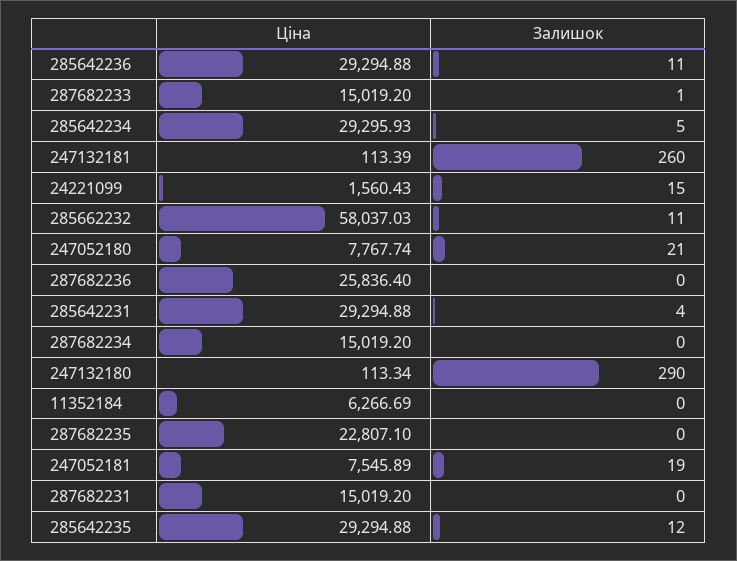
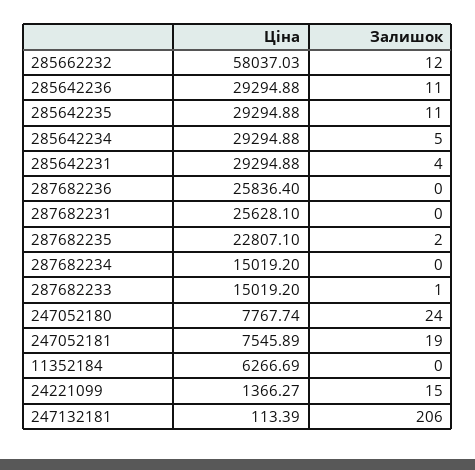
  {
    "Ціна": {
      "285642236": 29294.88,
      "287682233": 15019.2,
-     "285642234": 29295.93,
+     "285642234": 29294.88,
      "247132181": 113.39,
-     "24221099": 1560.43,
+     "24221099": 1366.27,
      "285662232": 58037.03,
      "247052180": 7767.74,
      "287682236": 25836.4,
      "285642231": 29294.88,
      "287682234": 15019.2,
-     "247132180": 113.34,
      "11352184": 6266.69,
      "287682235": 22807.1,
      "247052181": 7545.89,
-     "287682231": 15019.2,
+     "287682231": 25628.1,
      "285642235": 29294.88
    },
    "Залишок": {
      "285642236": 11,
      "287682233": 1,
      "285642234": 5,
-     "247132181": 260,
+     "247132181": 206,
      "24221099": 15,
-     "285662232": 11,
+     "285662232": 12,
-     "247052180": 21,
+     "247052180": 24,
      "287682236": 0,
      "285642231": 4,
      "287682234": 0,
-     "247132180": 290,
      "11352184": 0,
-     "287682235": 0,
+     "287682235": 2,
      "247052181": 19,
      "287682231": 0,
-     "285642235": 12
+     "285642235": 11
    }
  }

